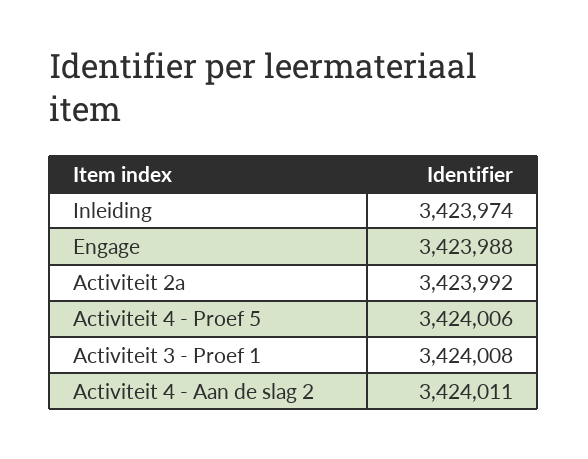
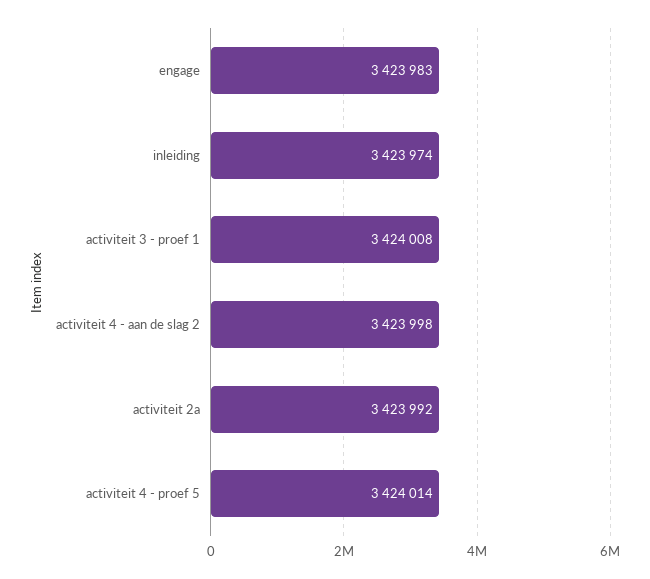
  {
    "Inleiding": 3423974,
-   "Engage": 3423988,
+   "Engage": 3423983,
    "Activiteit 2a": 3423992,
-   "Activiteit 4 - Proef 5": 3424006,
+   "Activiteit 4 - Proef 5": 3424014,
    "Activiteit 3 - Proef 1": 3424008,
-   "Activiteit 4 - Aan de slag 2": 3424011
+   "Activiteit 4 - Aan de slag 2": 3423998
  }

